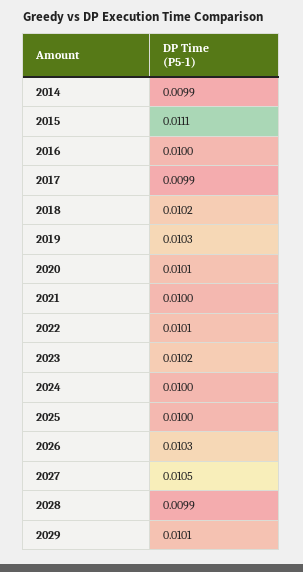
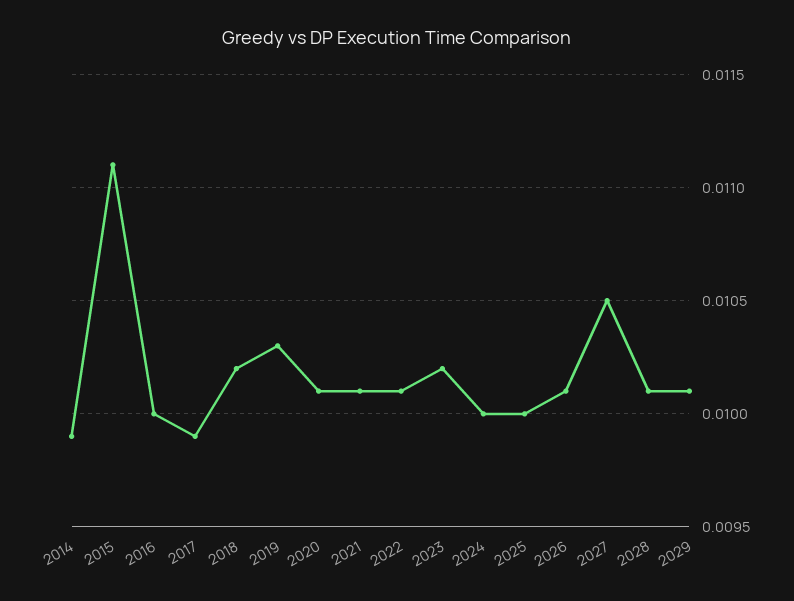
  {
    "2014": 0.0099,
    "2015": 0.0111,
    "2016": 0.01,
    "2017": 0.0099,
    "2018": 0.0102,
    "2019": 0.0103,
    "2020": 0.0101,
-   "2021": 0.01,
+   "2021": 0.0101,
    "2022": 0.0101,
    "2023": 0.0102,
    "2024": 0.01,
    "2025": 0.01,
-   "2026": 0.0103,
+   "2026": 0.0101,
    "2027": 0.0105,
-   "2028": 0.0099,
+   "2028": 0.0101,
    "2029": 0.0101
  }

